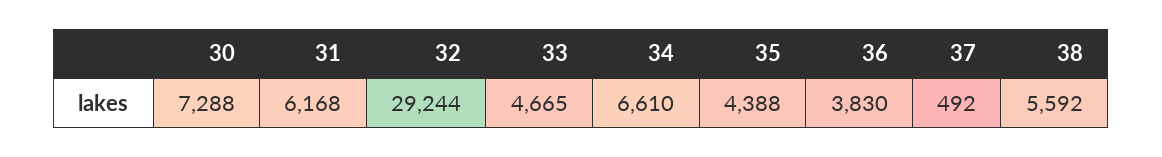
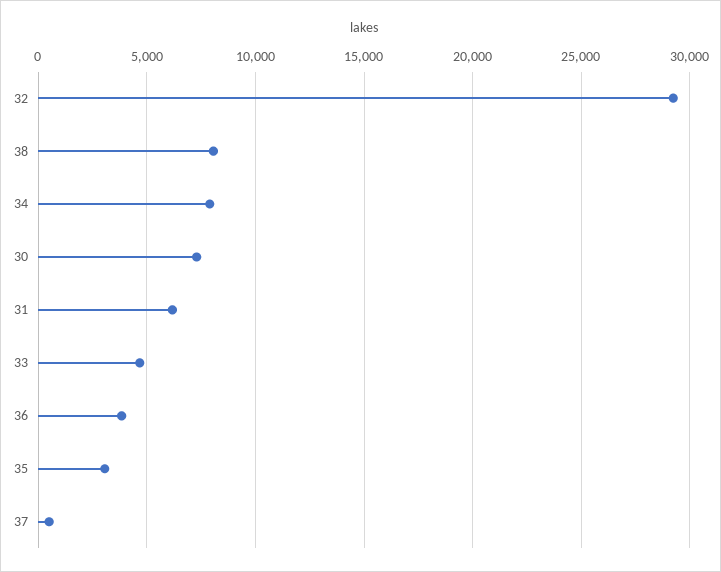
  {
    "30": 7288,
    "31": 6168,
    "32": 29244,
    "33": 4665,
-   "34": 6610,
+   "34": 8000,
-   "35": 4388,
+   "35": 3000,
    "36": 3830,
    "37": 492,
-   "38": 5592
+   "38": 8000
  }

